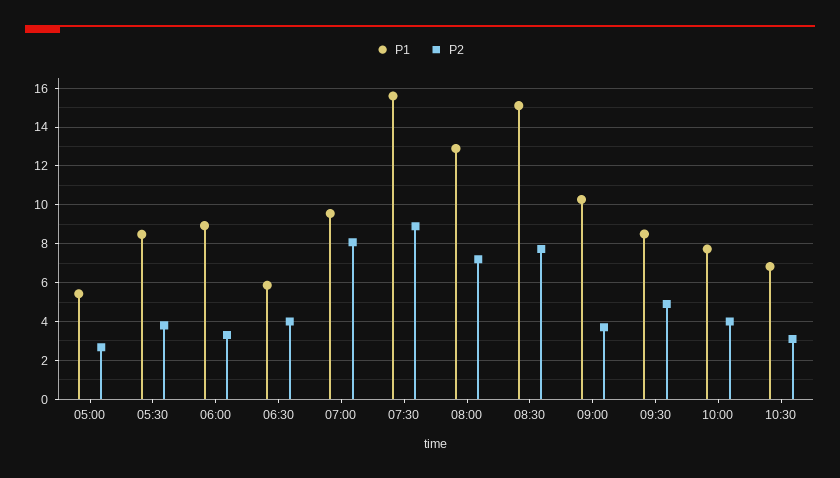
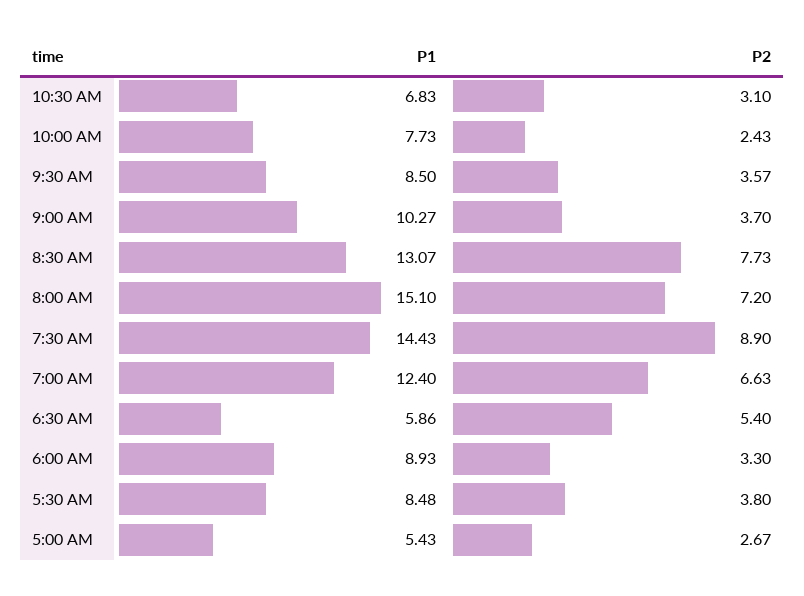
  {
    "P1": {
      "05:00": 5.43,
      "05:30": 8.48,
      "06:00": 8.93,
      "06:30": 5.86,
-     "07:00": 9.5,
+     "07:00": 12.4,
-     "07:30": 15.5,
+     "07:30": 14.43,
-     "08:00": 13,
+     "08:00": 15.1,
-     "08:30": 15,
+     "08:30": 13.07,
      "09:00": 10.27,
      "09:30": 8.5,
      "10:00": 7.73,
      "10:30": 6.83
    },
    "P2": {
      "05:00": 2.67,
      "05:30": 3.8,
      "06:00": 3.3,
-     "06:30": 4,
+     "06:30": 5.4,
-     "07:00": 8,
+     "07:00": 6.63,
      "07:30": 8.9,
      "08:00": 7.2,
      "08:30": 7.73,
      "09:00": 3.7,
-     "09:30": 5,
+     "09:30": 3.57,
-     "10:00": 4,
+     "10:00": 2.43,
      "10:30": 3.1
    }
  }

